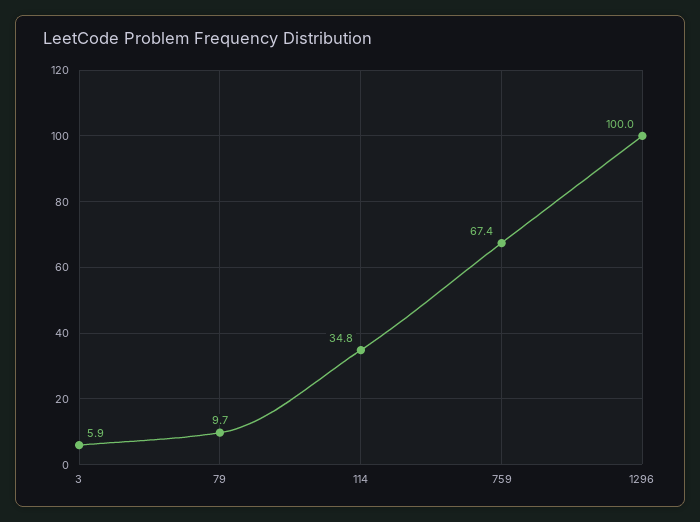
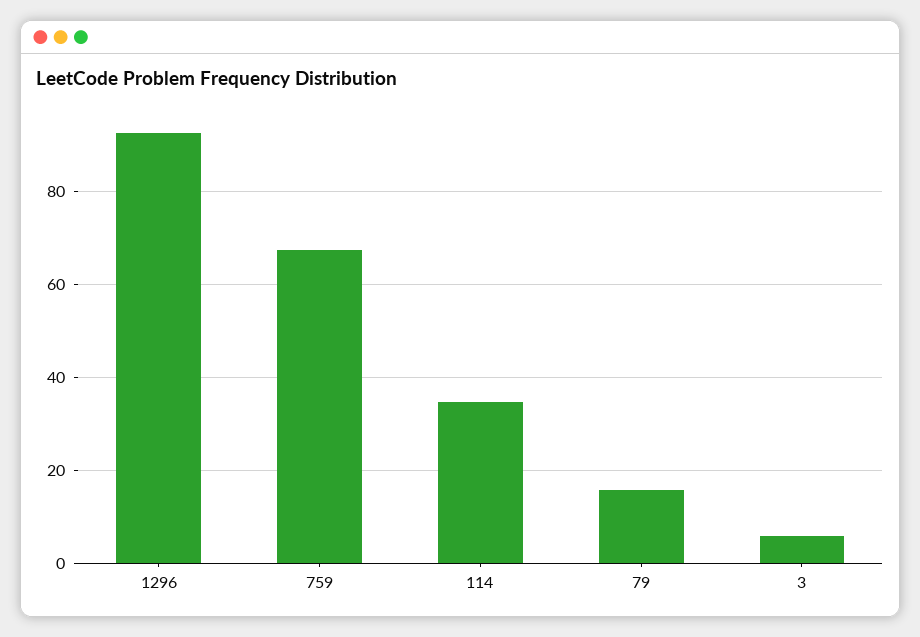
  {
    "3": 5.9,
-   "79": 9.7,
+   "79": 16,
    "114": 34.8,
    "759": 67.4,
-   "1296": 100
+   "1296": 92
  }

